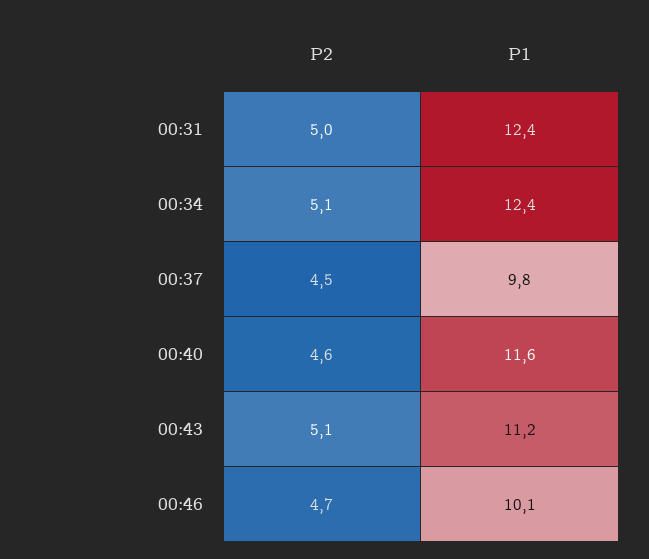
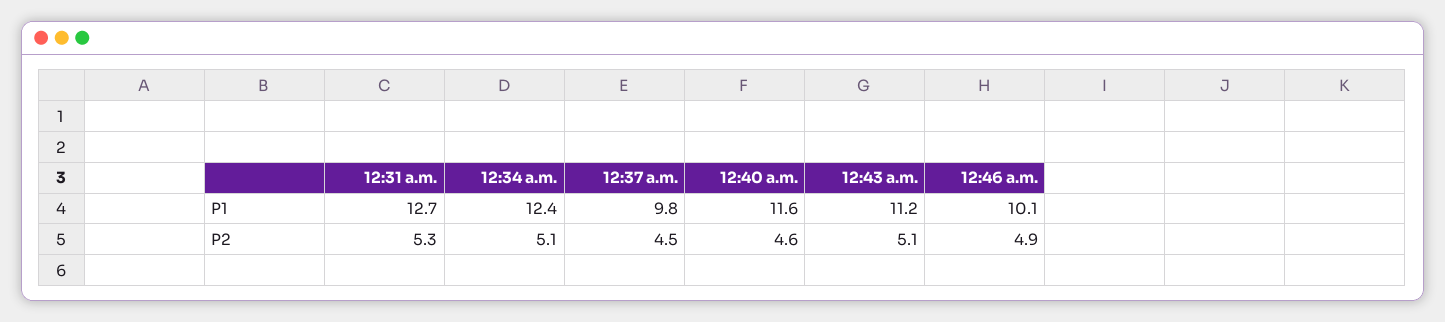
  {
    "P2": {
-     "00:31": 5,
+     "00:31": 5.3,
      "00:34": 5.1,
      "00:37": 4.5,
      "00:40": 4.6,
      "00:43": 5.1,
-     "00:46": 4.7
+     "00:46": 4.9
    },
    "P1": {
-     "00:31": 12.4,
+     "00:31": 12.7,
      "00:34": 12.4,
      "00:37": 9.8,
      "00:40": 11.6,
      "00:43": 11.2,
      "00:46": 10.1
    }
  }

